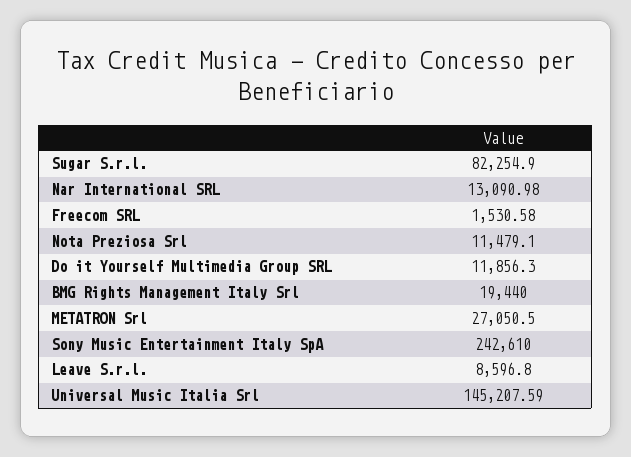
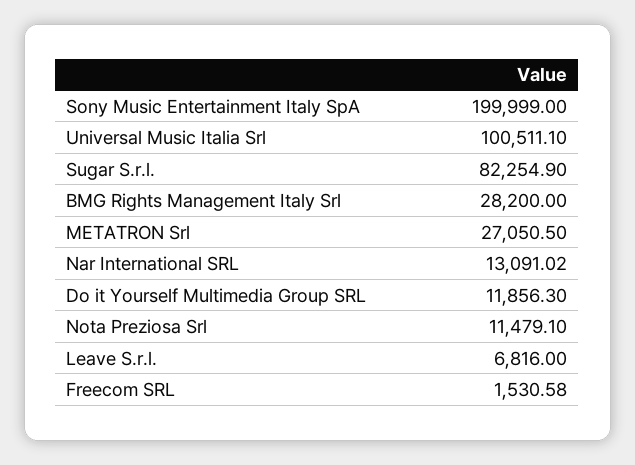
  {
    "Sugar S.r.l.": 82254.9,
-   "Nar International SRL": 13090.98,
+   "Nar International SRL": 13091.02,
    "Freecom SRL": 1530.58,
    "Nota Preziosa Srl": 11479.1,
    "Do it Yourself Multimedia Group SRL": 11856.3,
-   "BMG Rights Management Italy Srl": 19440,
+   "BMG Rights Management Italy Srl": 28200,
    "METATRON Srl": 27050.5,
-   "Sony Music Entertainment Italy SpA": 242610,
+   "Sony Music Entertainment Italy SpA": 199999,
-   "Leave S.r.l.": 8596.8,
+   "Leave S.r.l.": 6816,
-   "Universal Music Italia Srl": 145207.59
+   "Universal Music Italia Srl": 100511.1
  }

